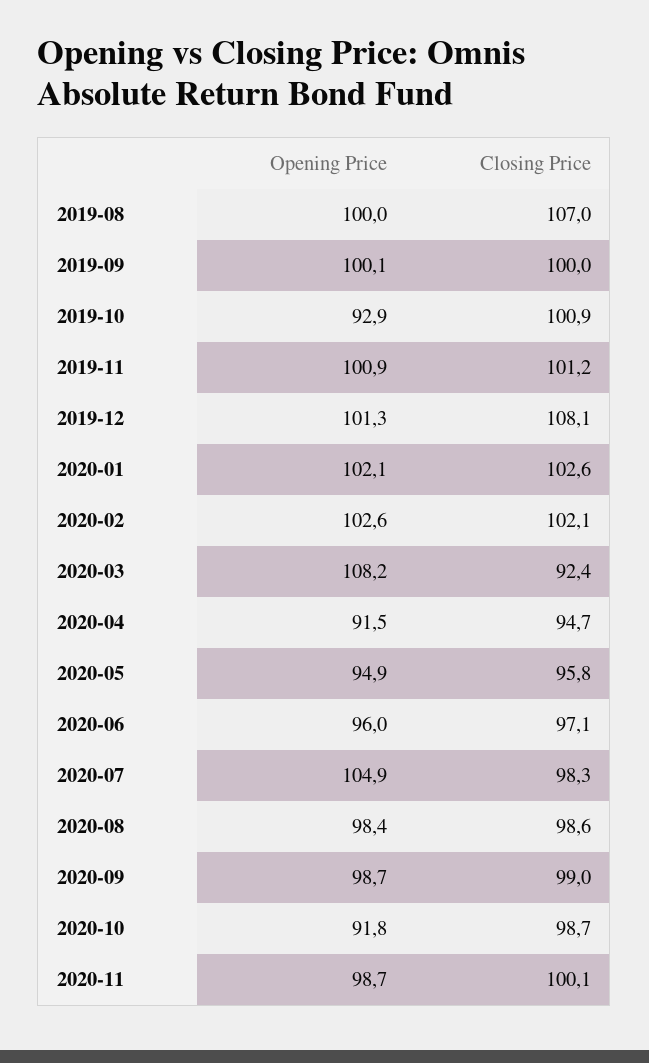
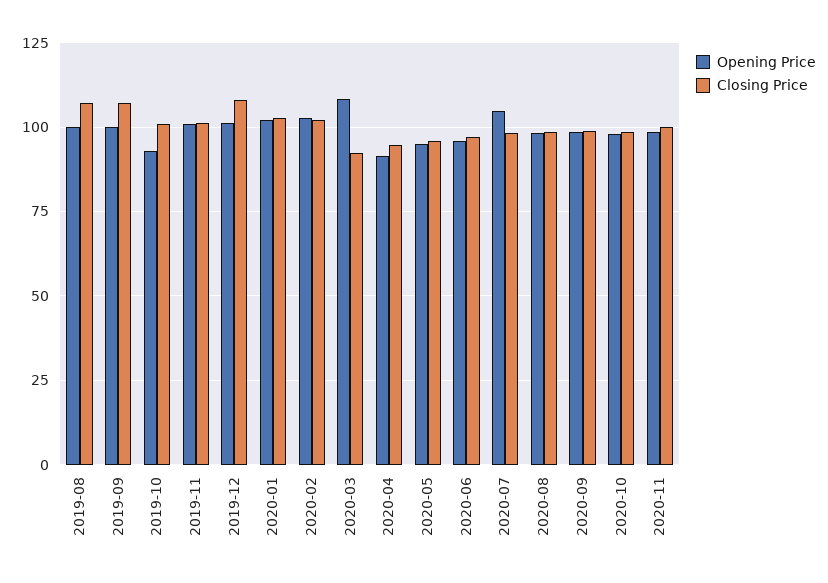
  {
    "Opening Price": {
      "2019-08": 100,
      "2019-09": 100.1,
      "2019-10": 92.9,
      "2019-11": 100.9,
      "2019-12": 101.3,
      "2020-01": 102.1,
      "2020-02": 102.6,
      "2020-03": 108.2,
      "2020-04": 91.5,
      "2020-05": 94.9,
      "2020-06": 96,
      "2020-07": 104.9,
      "2020-08": 98.4,
      "2020-09": 98.7,
-     "2020-10": 91.8,
+     "2020-10": 97.5,
      "2020-11": 98.7
    },
    "Closing Price": {
      "2019-08": 107,
-     "2019-09": 100,
+     "2019-09": 107.5,
      "2019-10": 100.9,
      "2019-11": 101.2,
      "2019-12": 108.1,
      "2020-01": 102.6,
      "2020-02": 102.1,
      "2020-03": 92.4,
      "2020-04": 94.7,
      "2020-05": 95.8,
      "2020-06": 97.1,
      "2020-07": 98.3,
      "2020-08": 98.6,
      "2020-09": 99,
      "2020-10": 98.7,
      "2020-11": 100.1
    }
  }

